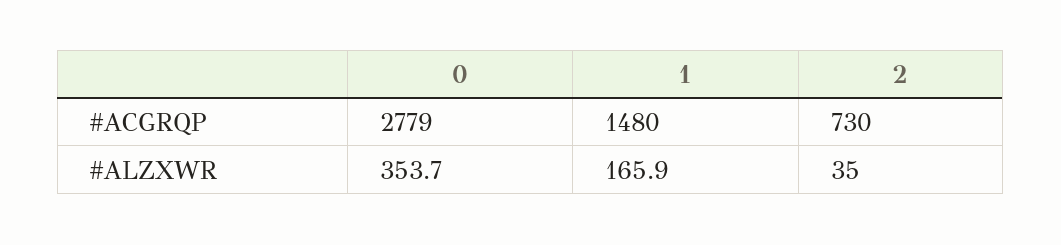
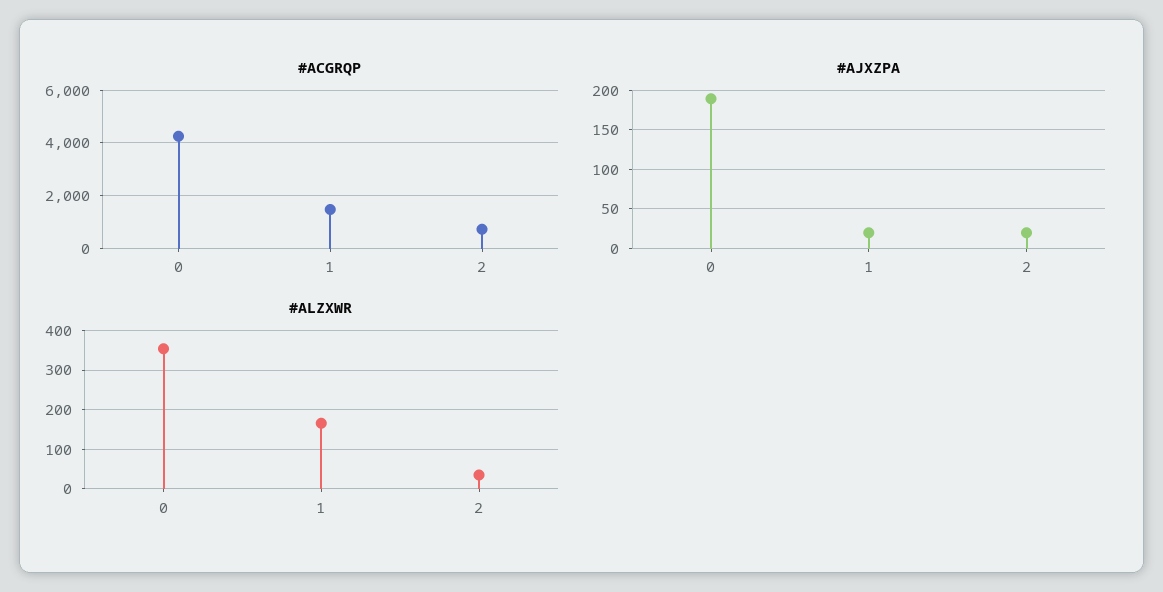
  {
    "#ACGRQP": {
-     "0": 2779,
+     "0": 4250,
      "1": 1480,
      "2": 730
    },
    "#ALZXWR": {
      "0": 353.7,
      "1": 165.9,
      "2": 35
-   }
+   },
+   "#AJXZPA": {
+     "0": 190,
+     "1": 20,
+     "2": 20
+   }
  }

